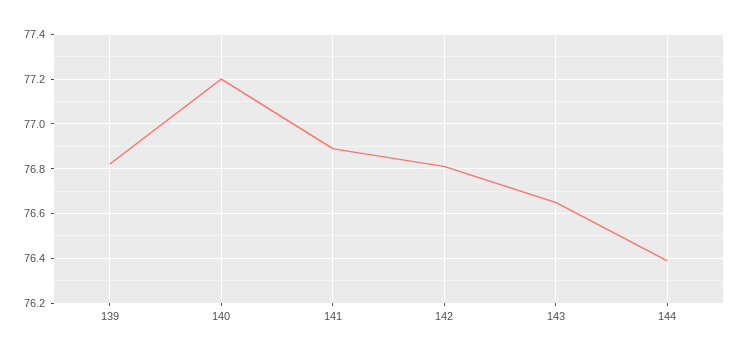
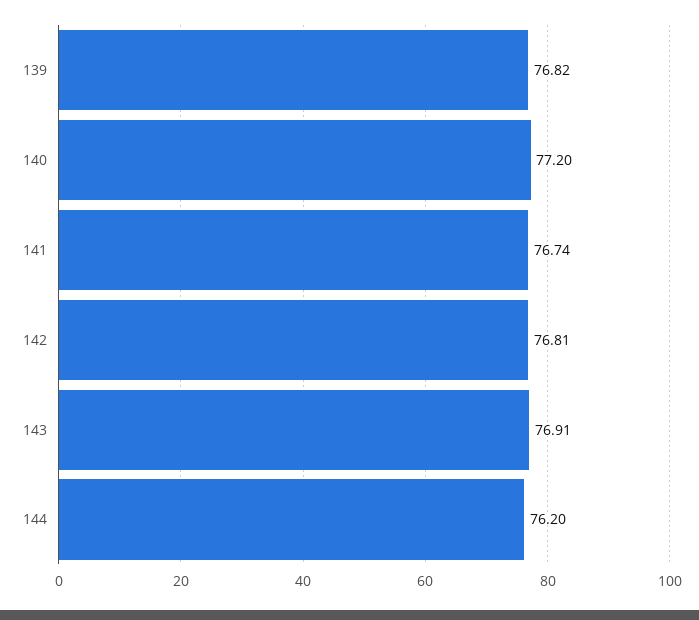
  {
    "139": 76.82,
    "140": 77.2,
-   "141": 76.9,
+   "141": 76.74,
    "142": 76.81,
-   "143": 76.65,
+   "143": 76.91,
-   "144": 76.4
+   "144": 76.2
  }

